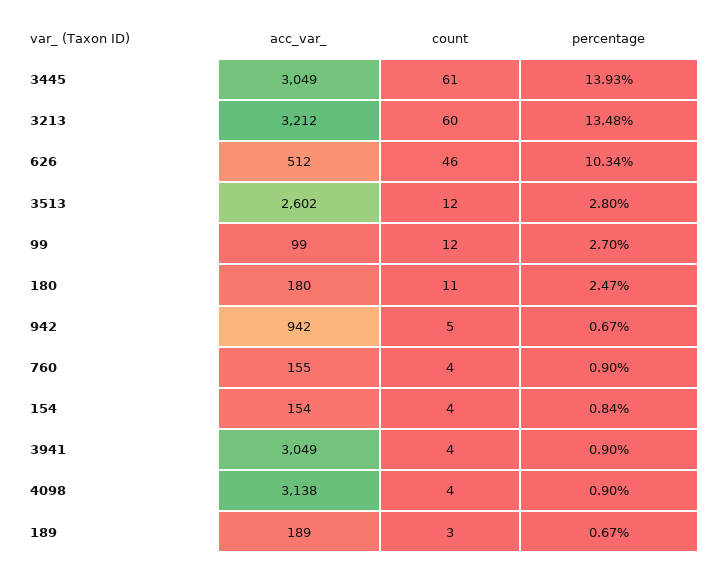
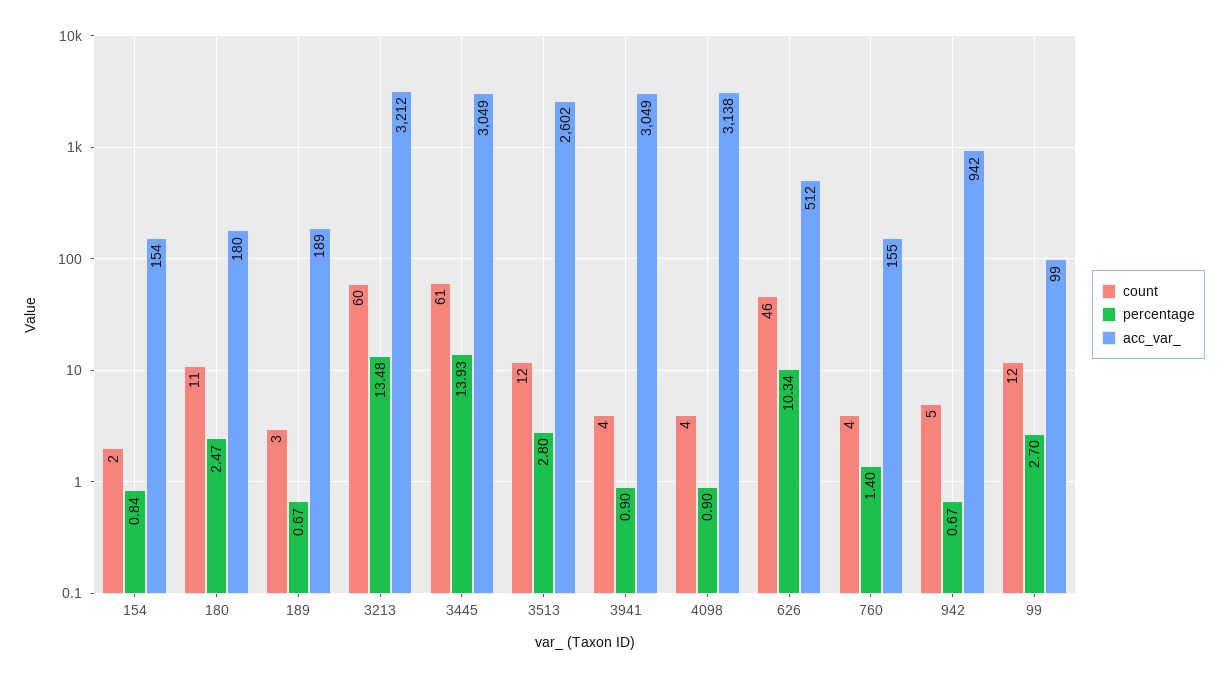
  {
    "acc_var_": {
      "3445": 3049,
      "3213": 3212,
      "626": 512,
      "3513": 2602,
      "99": 99,
      "180": 180,
      "942": 942,
      "760": 155,
      "154": 154,
      "3941": 3049,
      "4098": 3138,
      "189": 189
    },
    "count": {
      "3445": 61,
      "3213": 60,
      "626": 46,
      "3513": 12,
      "99": 12,
      "180": 11,
      "942": 5,
      "760": 4,
-     "154": 4,
+     "154": 2,
      "3941": 4,
      "4098": 4,
      "189": 3
    },
    "percentage": {
      "3445": 13.93,
      "3213": 13.48,
      "626": 10.34,
      "3513": 2.8,
      "99": 2.7,
      "180": 2.47,
      "942": 0.67,
-     "760": 0.9,
+     "760": 1.4,
      "154": 0.84,
      "3941": 0.9,
      "4098": 0.9,
      "189": 0.67
    }
  }

